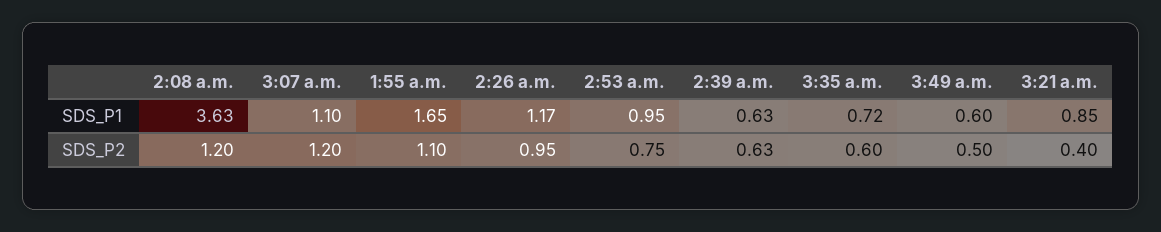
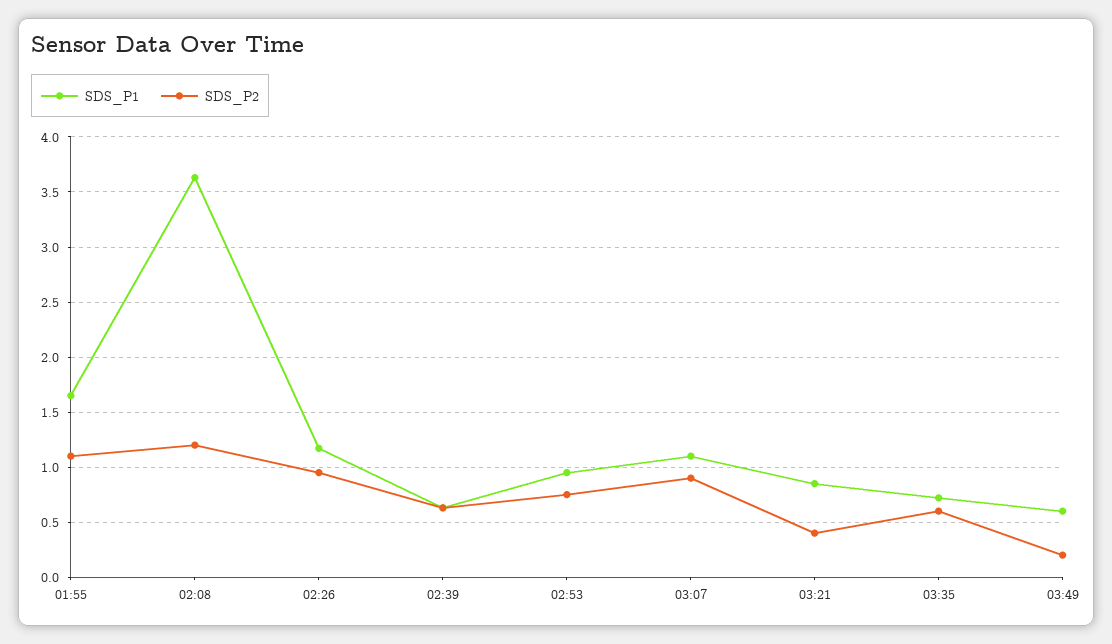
  {
    "SDS_P1": {
      "2:08 a.m.": 3.63,
      "3:07 a.m.": 1.1,
      "1:55 a.m.": 1.65,
      "2:26 a.m.": 1.17,
      "2:53 a.m.": 0.95,
      "2:39 a.m.": 0.63,
      "3:35 a.m.": 0.72,
      "3:49 a.m.": 0.6,
      "3:21 a.m.": 0.85
    },
    "SDS_P2": {
      "2:08 a.m.": 1.2,
-     "3:07 a.m.": 1.2,
+     "3:07 a.m.": 0.9,
      "1:55 a.m.": 1.1,
      "2:26 a.m.": 0.95,
      "2:53 a.m.": 0.75,
      "2:39 a.m.": 0.63,
      "3:35 a.m.": 0.6,
-     "3:49 a.m.": 0.5,
+     "3:49 a.m.": 0.2,
      "3:21 a.m.": 0.4
    }
  }

